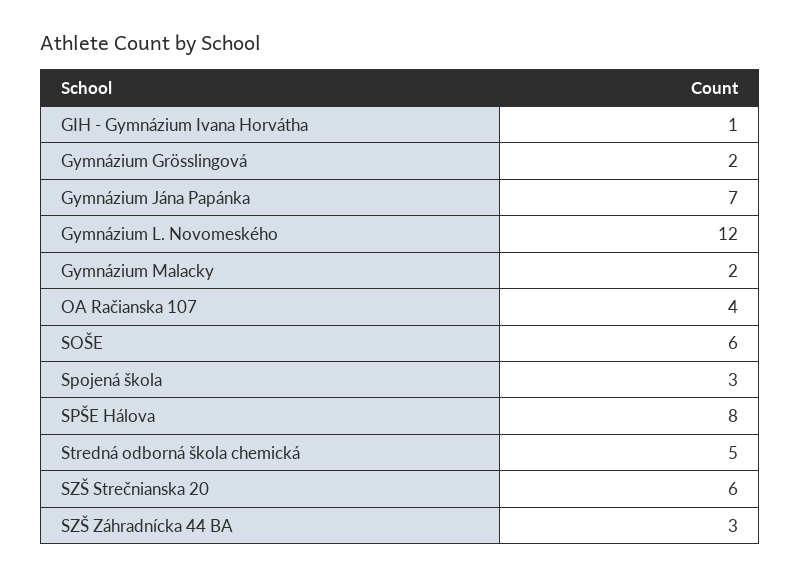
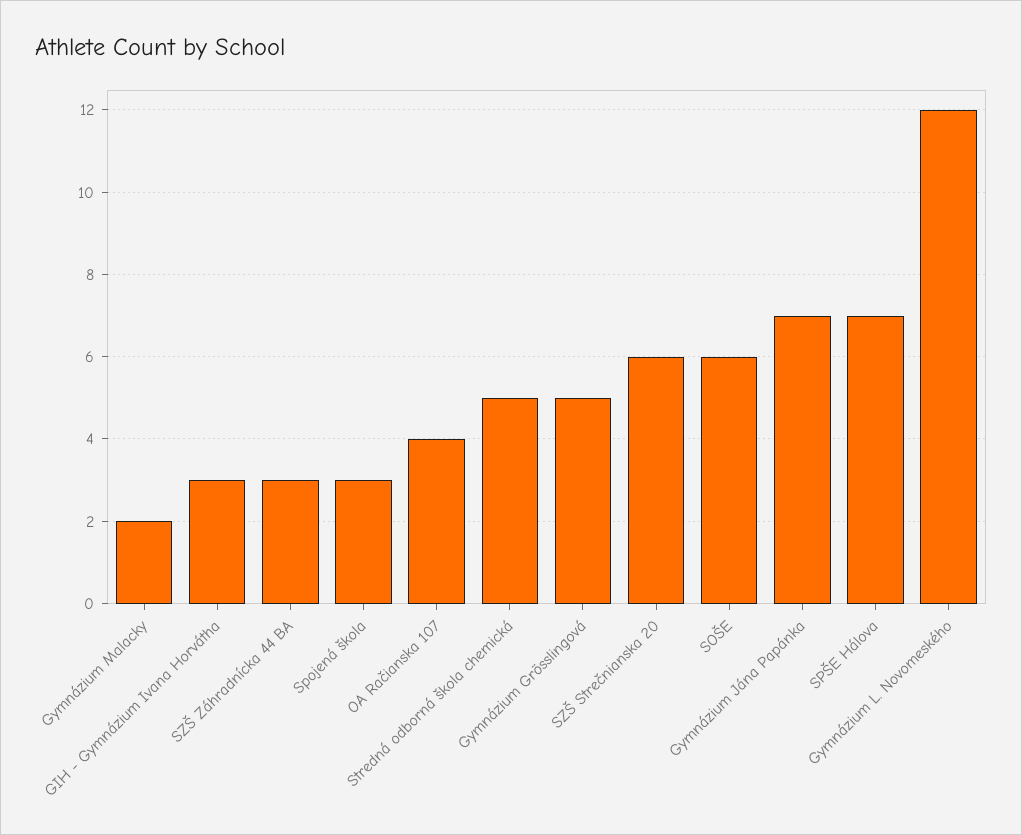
  {
-   "GIH - Gymnázium Ivana Horvátha": 1,
+   "GIH - Gymnázium Ivana Horvátha": 3,
-   "Gymnázium Grösslingová": 2,
+   "Gymnázium Grösslingová": 5,
    "Gymnázium Jána Papánka": 7,
    "Gymnázium L. Novomeského": 12,
    "Gymnázium Malacky": 2,
    "OA Račianska 107": 4,
    "SOŠE": 6,
    "Spojená škola": 3,
-   "SPŠE Hálova": 8,
+   "SPŠE Hálova": 7,
    "Stredná odborná škola chemická": 5,
    "SZŠ Strečnianska 20": 6,
    "SZŠ Záhradnícka 44 BA": 3
  }

